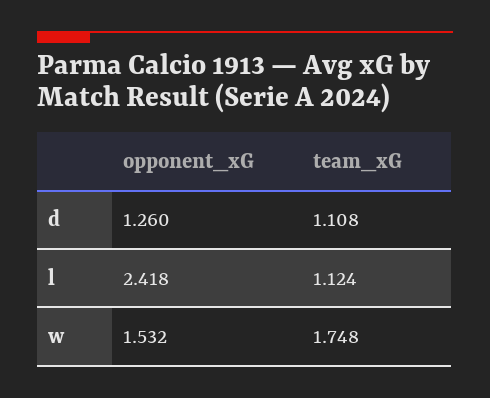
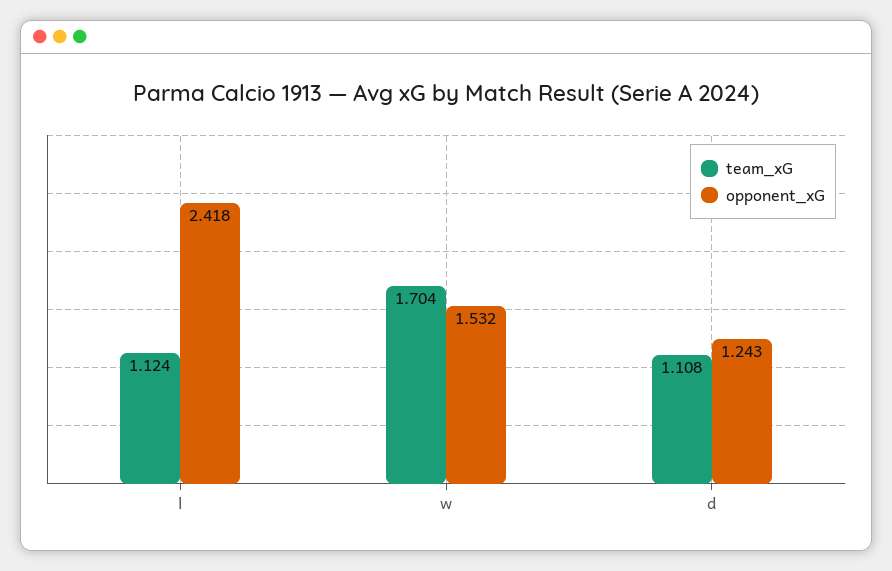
  {
    "opponent_xG": {
-     "d": 1.26,
+     "d": 1.243,
      "l": 2.418,
      "w": 1.532
    },
    "team_xG": {
      "d": 1.108,
      "l": 1.124,
-     "w": 1.748
+     "w": 1.704
    }
  }

